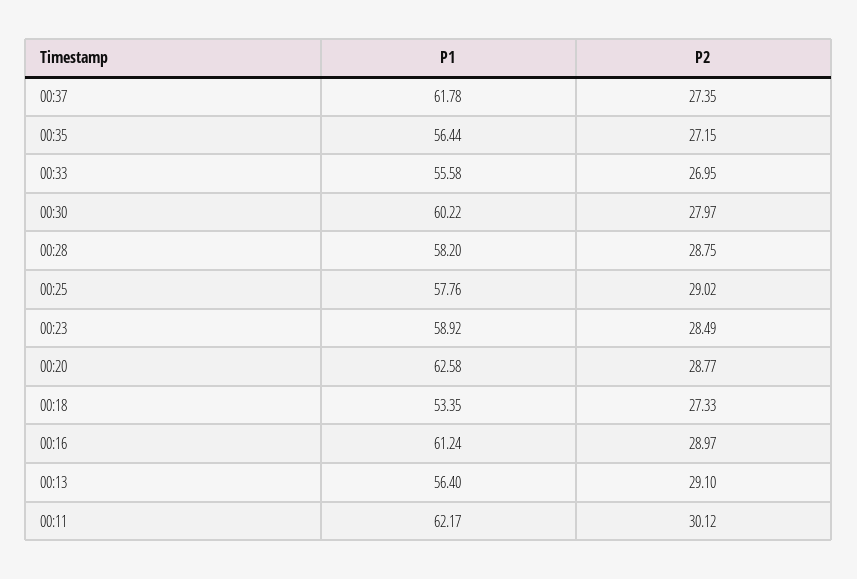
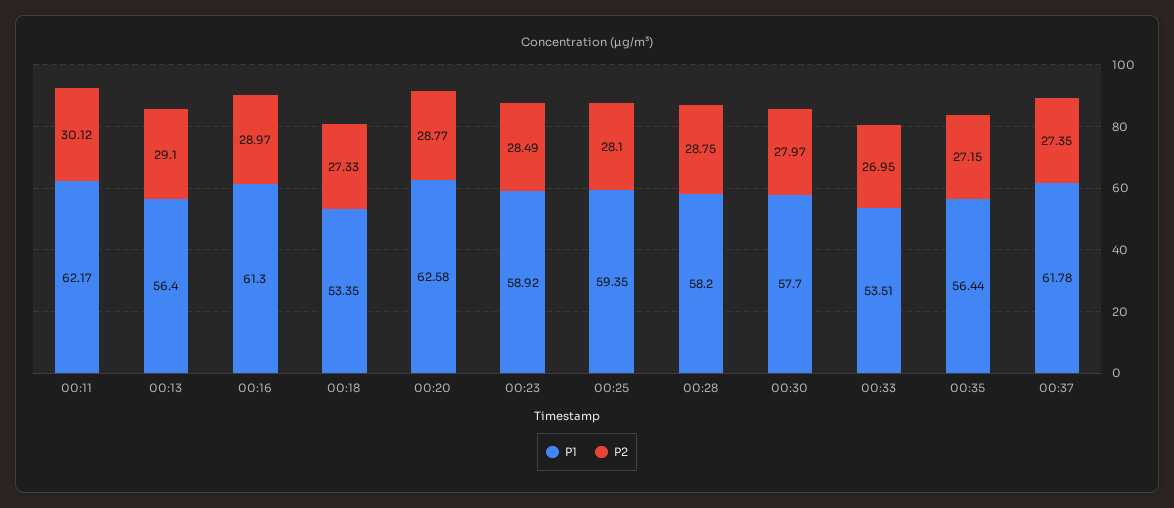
  {
    "P1": {
      "00:37": 61.78,
      "00:35": 56.44,
-     "00:33": 55.58,
+     "00:33": 53.51,
-     "00:30": 60.22,
+     "00:30": 57.7,
      "00:28": 58.2,
-     "00:25": 57.76,
+     "00:25": 59.35,
      "00:23": 58.92,
      "00:20": 62.58,
      "00:18": 53.35,
-     "00:16": 61.24,
+     "00:16": 61.3,
      "00:13": 56.4,
      "00:11": 62.17
    },
    "P2": {
      "00:37": 27.35,
      "00:35": 27.15,
      "00:33": 26.95,
      "00:30": 27.97,
      "00:28": 28.75,
-     "00:25": 29.02,
+     "00:25": 28.1,
      "00:23": 28.49,
      "00:20": 28.77,
      "00:18": 27.33,
      "00:16": 28.97,
      "00:13": 29.1,
      "00:11": 30.12
    }
  }

